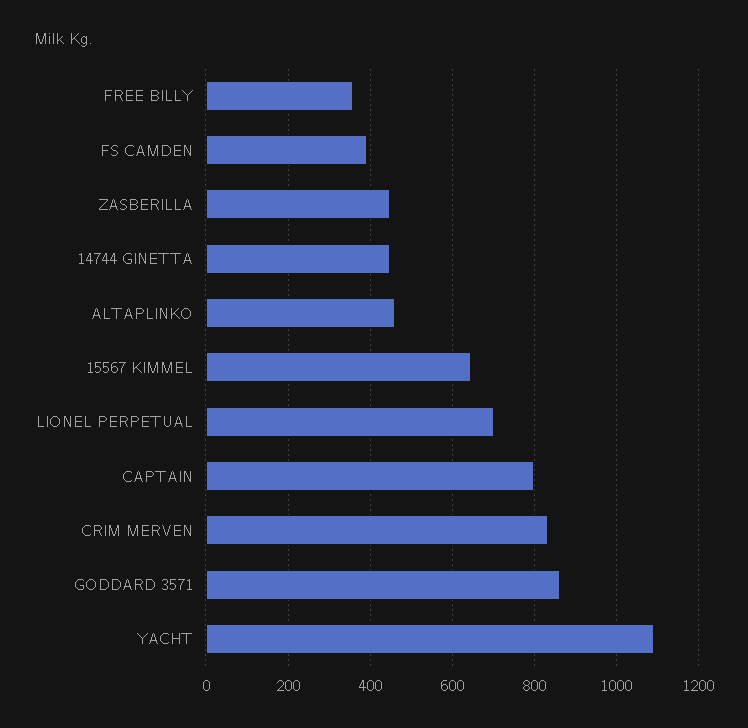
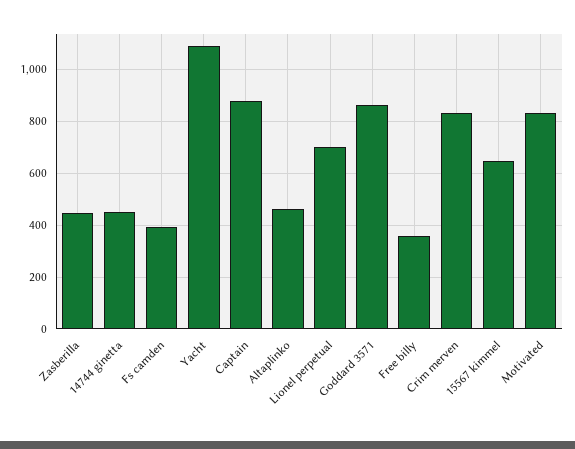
  {
    "FREE BILLY": 360,
    "FS CAMDEN": 400,
    "ZASBERILLA": 440,
    "14744 GINETTA": 440,
    "ALTAPLINKO": 460,
    "15567 KIMMEL": 640,
    "LIONEL PERPETUAL": 700,
-   "CAPTAIN": 800,
+   "CAPTAIN": 875,
    "CRIM MERVEN": 840,
    "GODDARD 3571": 860,
-   "YACHT": 1100
+   "YACHT": 1100,
+   "Motivated": 825
  }

